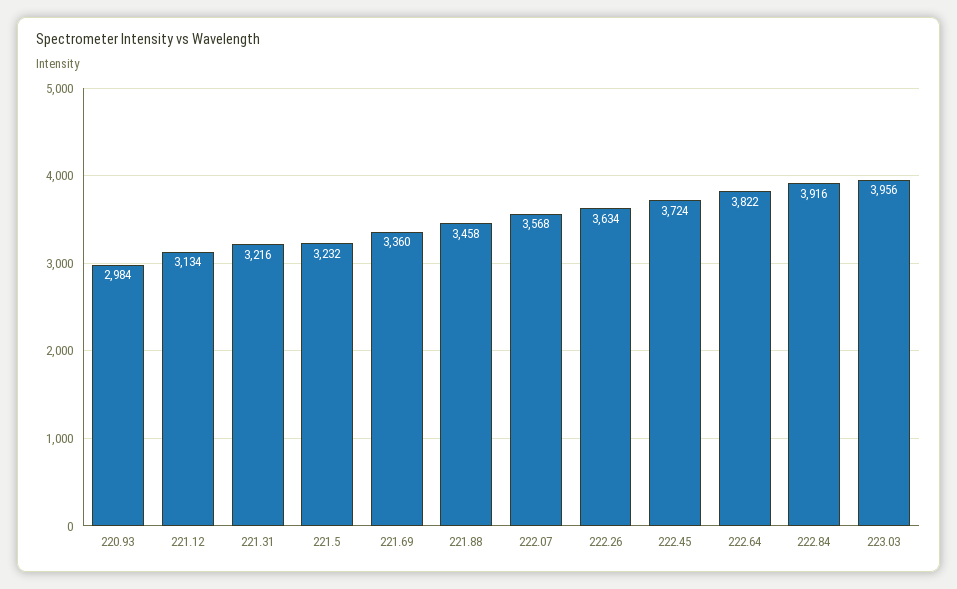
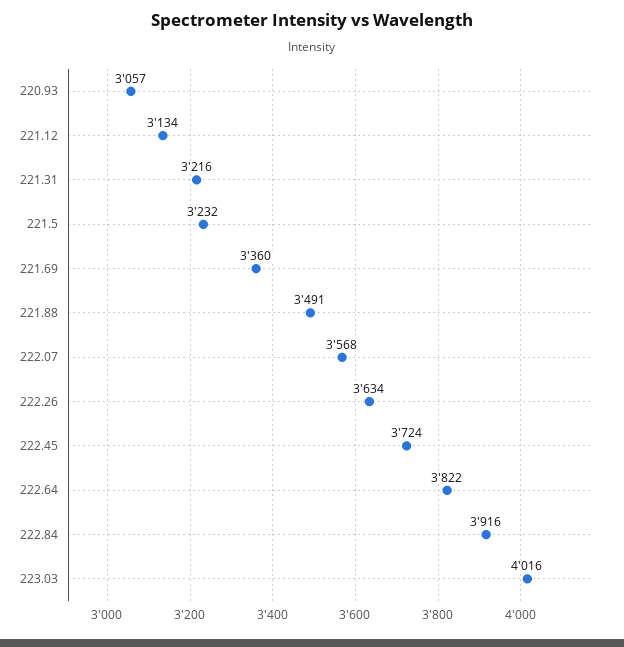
  {
-   "220.93": 2984,
+   "220.93": 3057,
    "221.12": 3134,
    "221.31": 3216,
    "221.5": 3232,
    "221.69": 3360,
-   "221.88": 3458,
+   "221.88": 3491,
    "222.07": 3568,
    "222.26": 3634,
    "222.45": 3724,
    "222.64": 3822,
    "222.84": 3916,
-   "223.03": 3956
+   "223.03": 4016
  }

